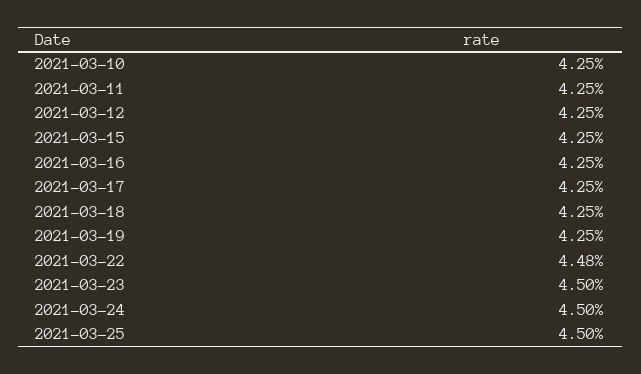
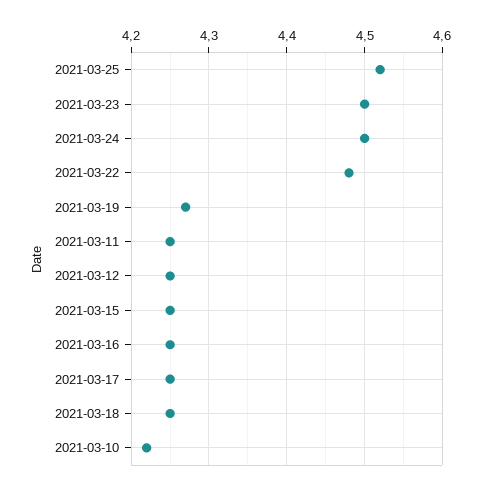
  {
-   "2021-03-10": 4.25,
+   "2021-03-10": 4.22,
    "2021-03-11": 4.25,
    "2021-03-12": 4.25,
    "2021-03-15": 4.25,
    "2021-03-16": 4.25,
    "2021-03-17": 4.25,
    "2021-03-18": 4.25,
-   "2021-03-19": 4.25,
+   "2021-03-19": 4.27,
    "2021-03-22": 4.48,
    "2021-03-23": 4.5,
    "2021-03-24": 4.5,
-   "2021-03-25": 4.5
+   "2021-03-25": 4.52
  }

